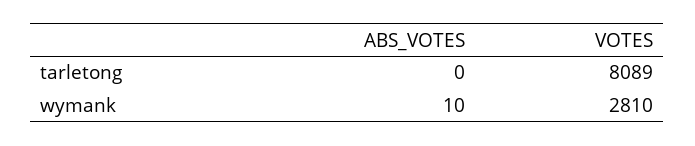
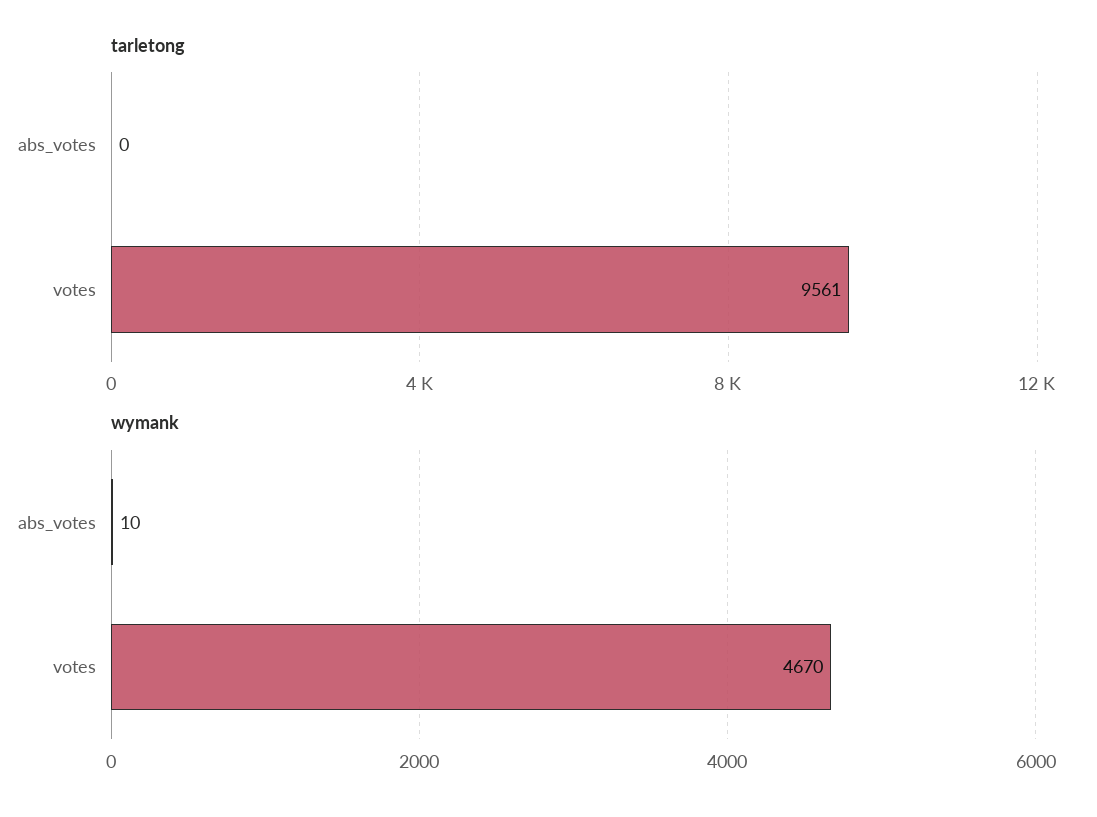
  {
    "tarletong": {
      "ABS_VOTES": 0,
-     "VOTES": 8089
+     "VOTES": 9561
    },
    "wymank": {
      "ABS_VOTES": 10,
-     "VOTES": 2810
+     "VOTES": 4670
    }
  }

